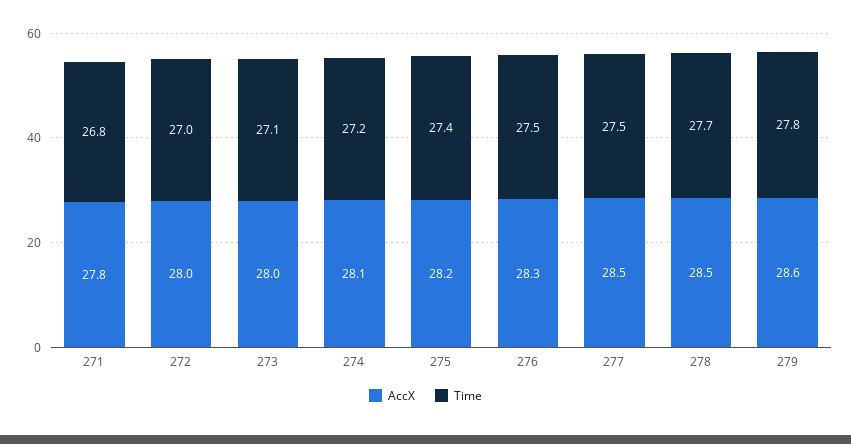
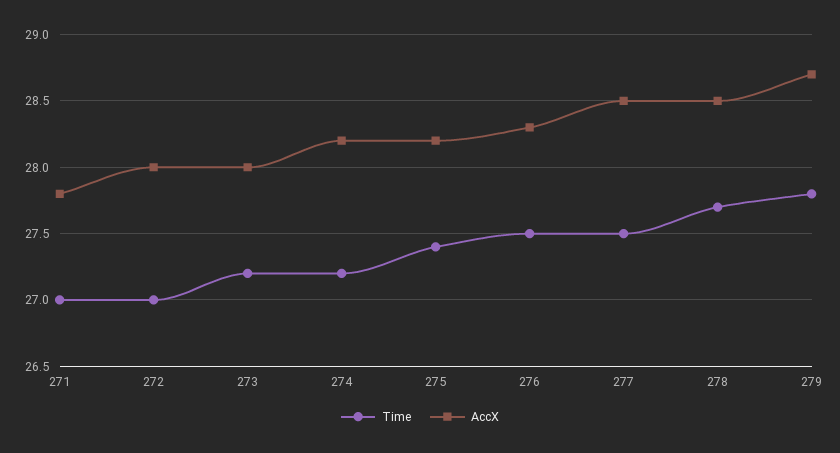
  {
    "AccX": {
      "271": 27.8,
      "272": 28,
      "273": 28,
-     "274": 28.1,
+     "274": 28.2,
      "275": 28.2,
      "276": 28.3,
      "277": 28.5,
      "278": 28.5,
-     "279": 28.6
+     "279": 28.7
    },
    "Time": {
-     "271": 26.8,
+     "271": 27,
      "272": 27,
-     "273": 27.1,
+     "273": 27.2,
      "274": 27.2,
      "275": 27.4,
      "276": 27.5,
      "277": 27.5,
      "278": 27.7,
      "279": 27.8
    }
  }

